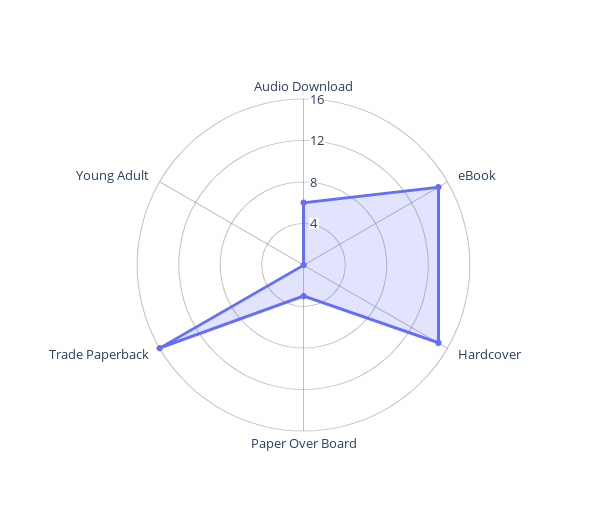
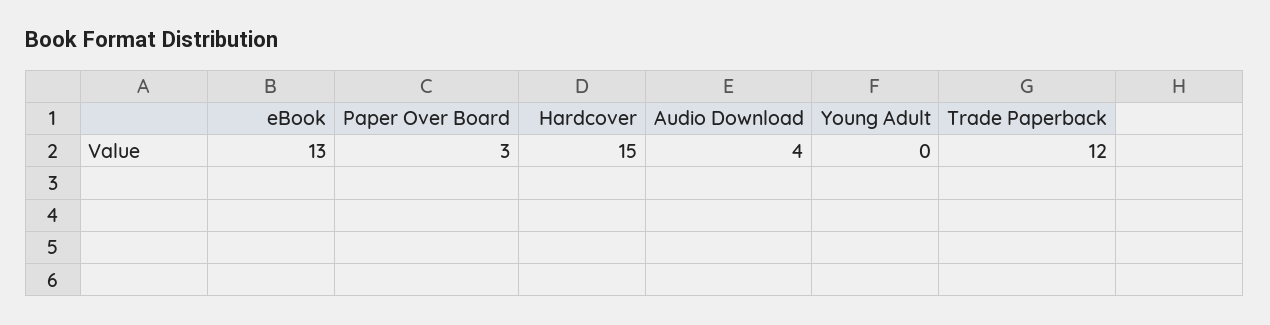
  {
-   "Audio Download": 6,
+   "Audio Download": 4,
-   "eBook": 15,
+   "eBook": 13,
    "Hardcover": 15,
    "Paper Over Board": 3,
-   "Trade Paperback": 16,
+   "Trade Paperback": 12,
    "Young Adult": 0
  }

